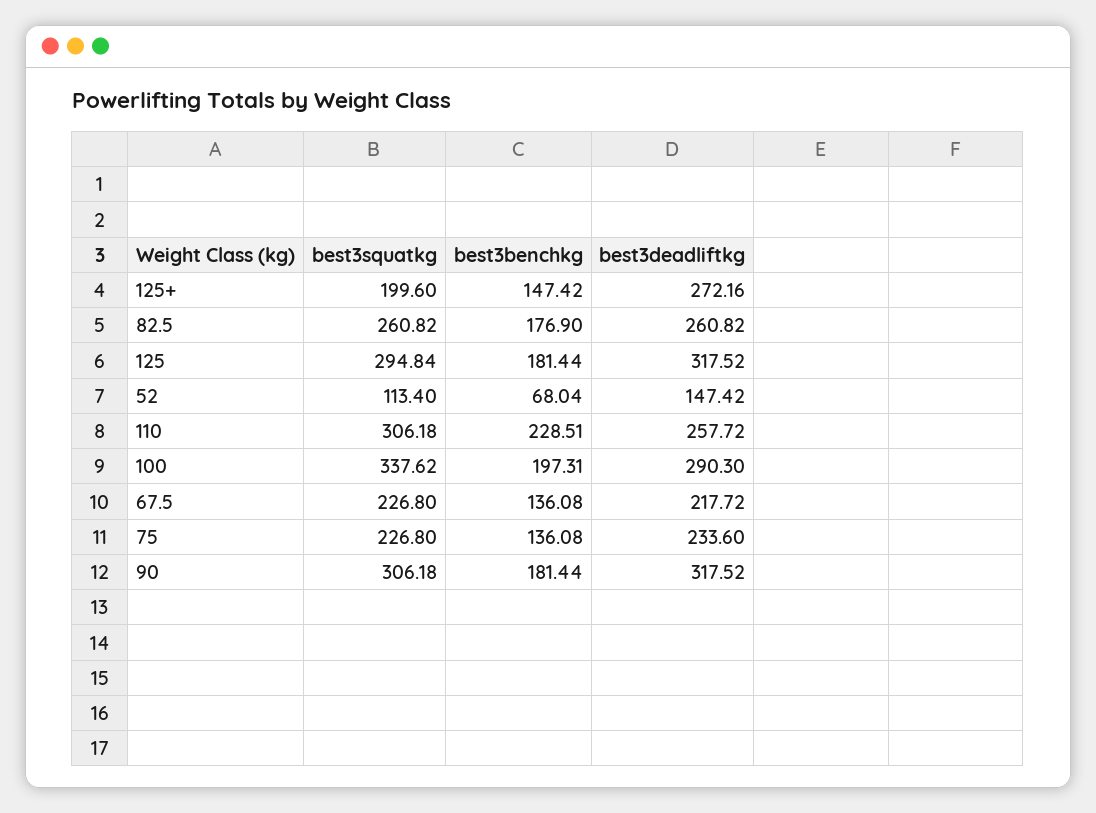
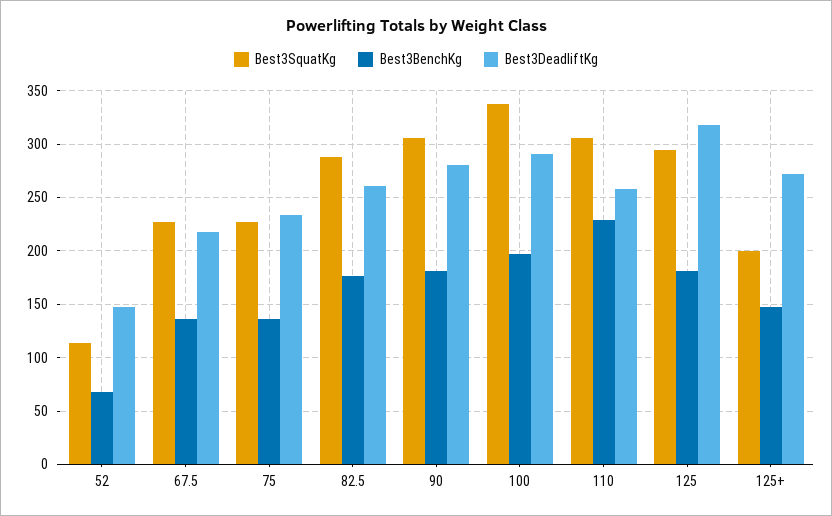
  {
    "best3squatkg": {
      "125+": 199.6,
-     "82.5": 260.82,
+     "82.5": 290,
      "125": 294.84,
      "52": 113.4,
      "110": 306.18,
      "100": 337.62,
      "67.5": 226.8,
      "75": 226.8,
      "90": 306.18
    },
    "best3benchkg": {
      "125+": 147.42,
      "82.5": 176.9,
      "125": 181.44,
      "52": 68.04,
      "110": 228.51,
      "100": 197.31,
      "67.5": 136.08,
      "75": 136.08,
      "90": 181.44
    },
    "best3deadliftkg": {
      "125+": 272.16,
      "82.5": 260.82,
      "125": 317.52,
      "52": 147.42,
      "110": 257.72,
      "100": 290.3,
      "67.5": 217.72,
      "75": 233.6,
-     "90": 317.52
+     "90": 280
    }
  }

